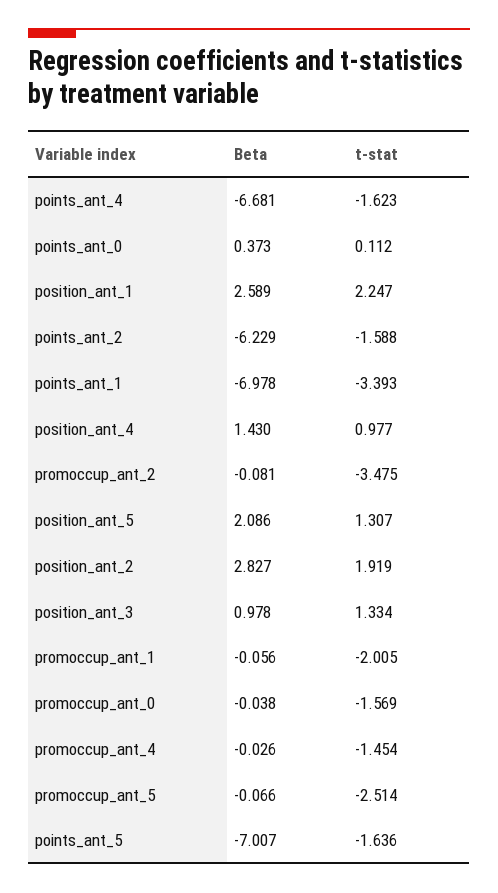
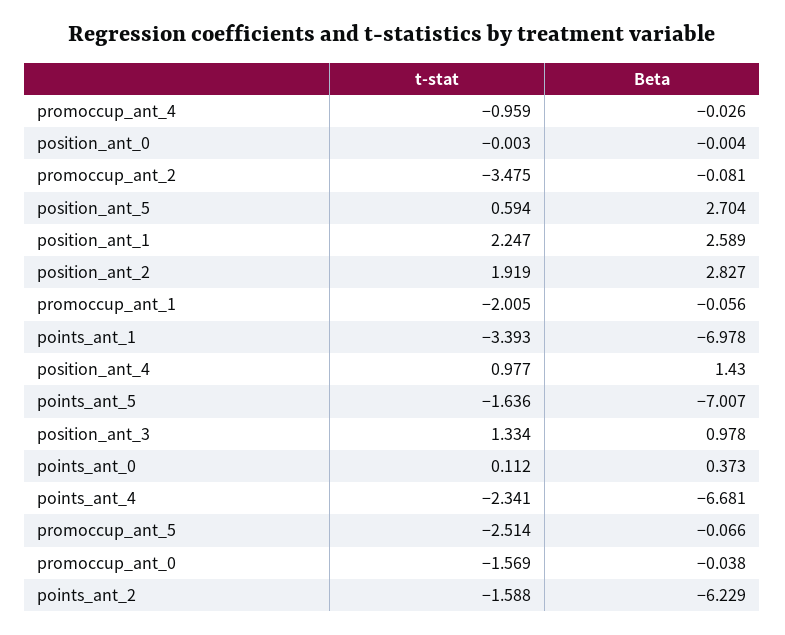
  {
    "Beta": {
      "points_ant_4": -6.681,
      "points_ant_0": 0.373,
      "position_ant_1": 2.589,
      "points_ant_2": -6.229,
      "points_ant_1": -6.978,
      "position_ant_4": 1.43,
      "promoccup_ant_2": -0.081,
-     "position_ant_5": 2.086,
+     "position_ant_5": 2.704,
      "position_ant_2": 2.827,
      "position_ant_3": 0.978,
      "promoccup_ant_1": -0.056,
      "promoccup_ant_0": -0.038,
      "promoccup_ant_4": -0.026,
      "promoccup_ant_5": -0.066,
-     "points_ant_5": -7.007
+     "points_ant_5": -7.007,
+     "position_ant_0": -0.004
    },
    "t-stat": {
-     "points_ant_4": -1.623,
+     "points_ant_4": -2.341,
      "points_ant_0": 0.112,
      "position_ant_1": 2.247,
      "points_ant_2": -1.588,
      "points_ant_1": -3.393,
      "position_ant_4": 0.977,
      "promoccup_ant_2": -3.475,
-     "position_ant_5": 1.307,
+     "position_ant_5": 0.594,
      "position_ant_2": 1.919,
      "position_ant_3": 1.334,
      "promoccup_ant_1": -2.005,
      "promoccup_ant_0": -1.569,
-     "promoccup_ant_4": -1.454,
+     "promoccup_ant_4": -0.959,
      "promoccup_ant_5": -2.514,
-     "points_ant_5": -1.636
+     "points_ant_5": -1.636,
+     "position_ant_0": -0.003
    }
  }

